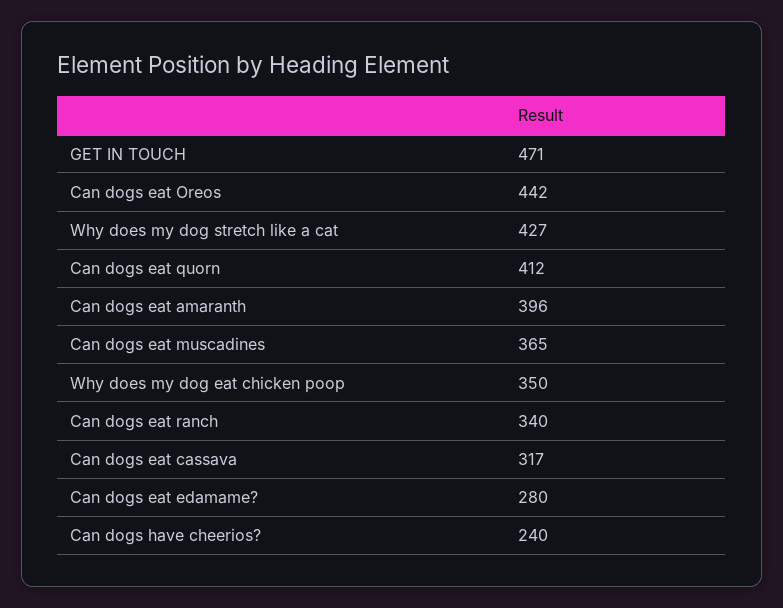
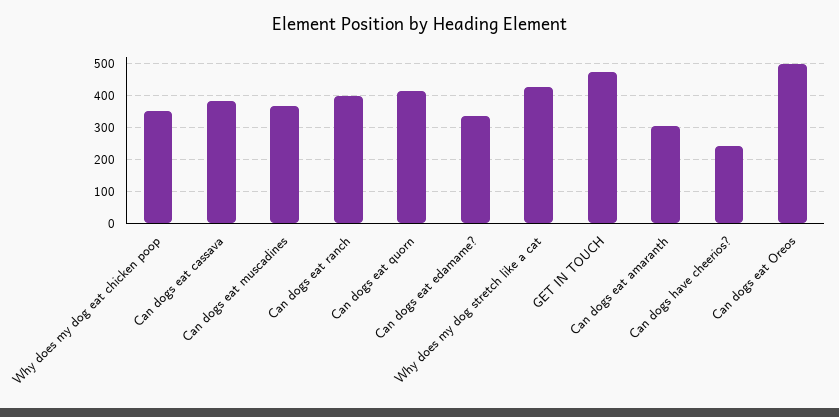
  {
    "GET IN TOUCH": 471,
-   "Can dogs eat Oreos": 442,
+   "Can dogs eat Oreos": 500,
    "Why does my dog stretch like a cat": 427,
    "Can dogs eat quorn": 412,
-   "Can dogs eat amaranth": 396,
+   "Can dogs eat amaranth": 300,
    "Can dogs eat muscadines": 365,
    "Why does my dog eat chicken poop": 350,
-   "Can dogs eat ranch": 340,
+   "Can dogs eat ranch": 400,
-   "Can dogs eat cassava": 317,
+   "Can dogs eat cassava": 380,
-   "Can dogs eat edamame?": 280,
+   "Can dogs eat edamame?": 340,
    "Can dogs have cheerios?": 240
  }

